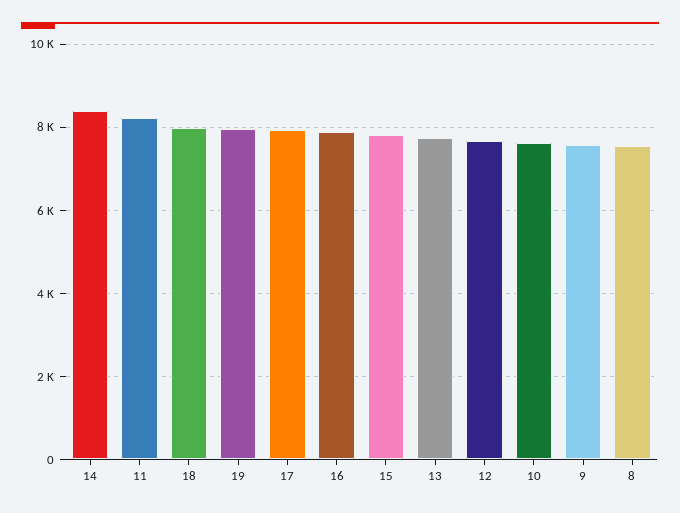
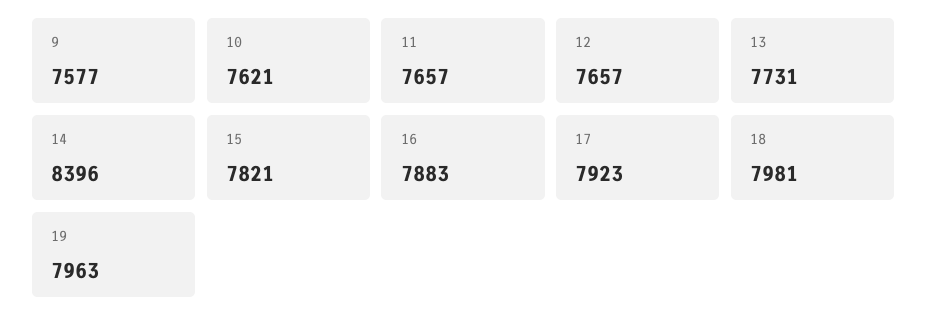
  {
    "14": 8396,
-   "11": 8200,
+   "11": 7657,
    "18": 7981,
    "19": 7963,
    "17": 7923,
    "16": 7883,
    "15": 7821,
    "13": 7731,
    "12": 7657,
    "10": 7621,
-   "9": 7577,
+   "9": 7577
-   "8": 7600
  }

